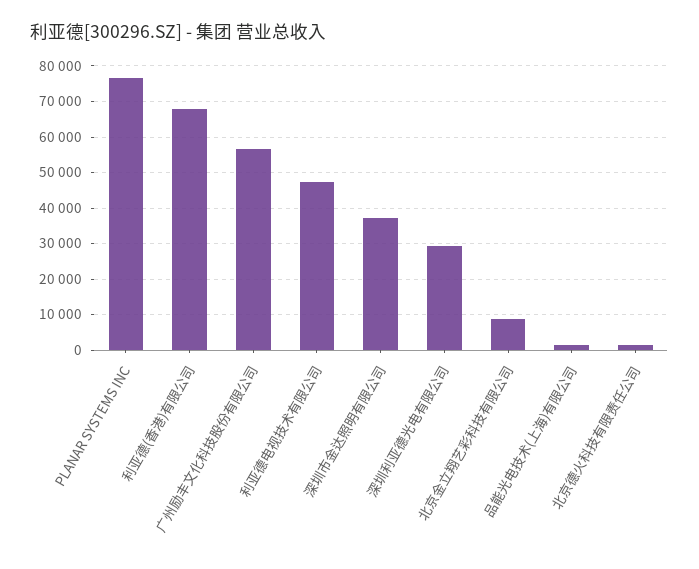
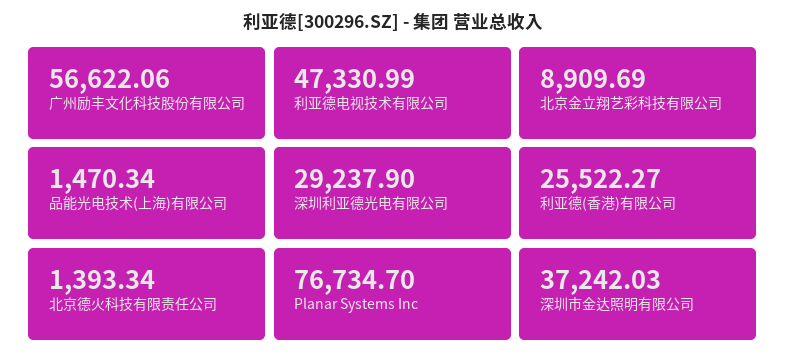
  {
    "PLANAR SYSTEMS INC": 76734.7,
-   "利亚德(香港)有限公司": 68000,
+   "利亚德(香港)有限公司": 25522.27,
    "广州励丰文化科技股份有限公司": 56622.06,
    "利亚德电视技术有限公司": 47330.99,
    "深圳市金达照明有限公司": 37242.03,
    "深圳利亚德光电有限公司": 29237.9,
    "北京金立翔艺彩科技有限公司": 8909.69,
    "品能光电技术(上海)有限公司": 1470.34,
    "北京德火科技有限责任公司": 1393.34
  }

